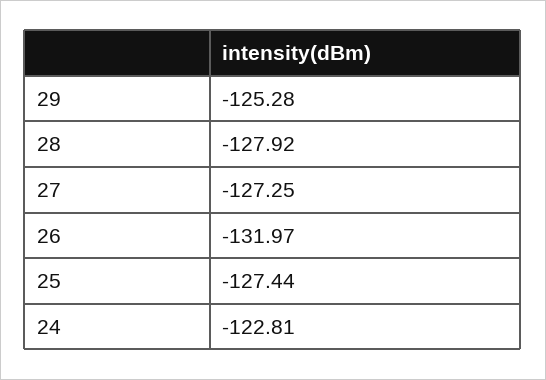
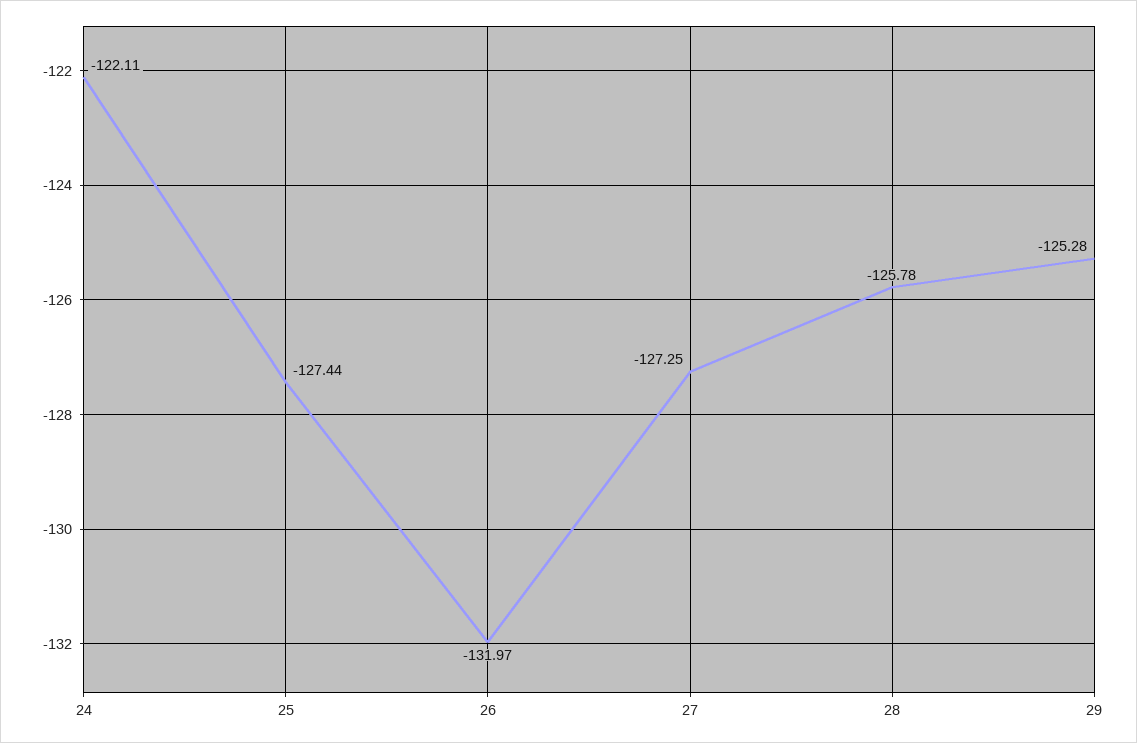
  {
    "29": -125.28,
-   "28": -127.92,
+   "28": -125.78,
    "27": -127.25,
    "26": -131.97,
    "25": -127.44,
-   "24": -122.81
+   "24": -122.11
  }

